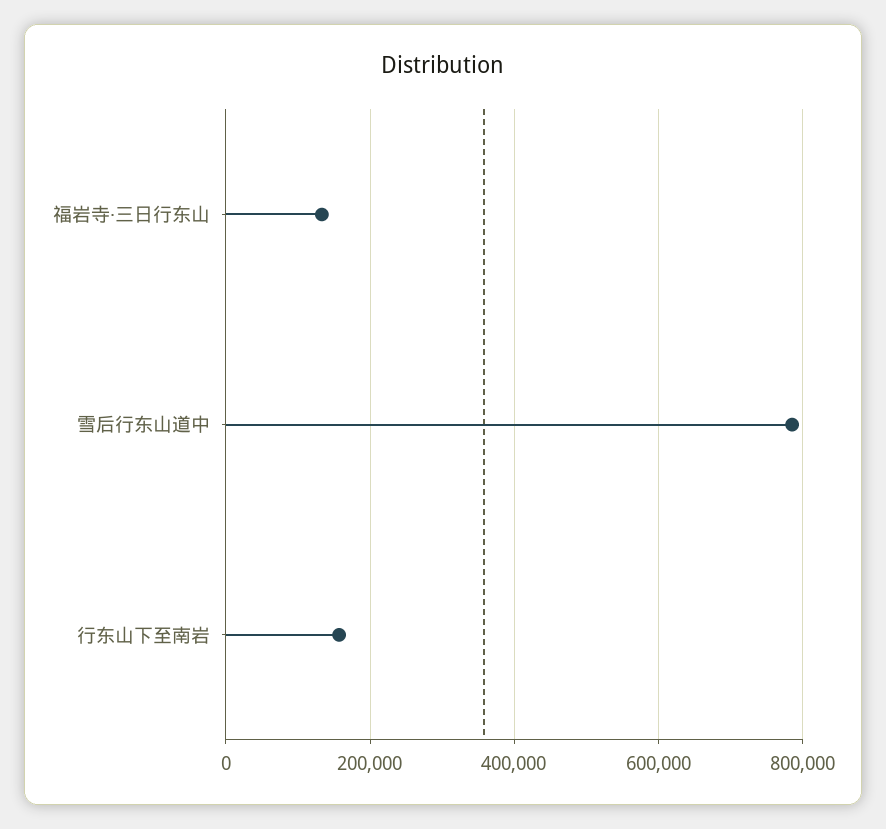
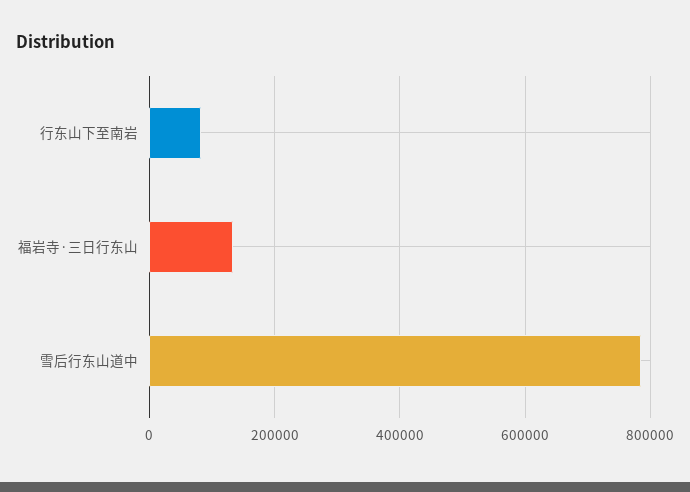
  {
    "福岩寺·三日行东山": 140000,
    "雪后行东山道中": 780000,
-   "行东山下至南岩": 160000
+   "行东山下至南岩": 80000
  }

